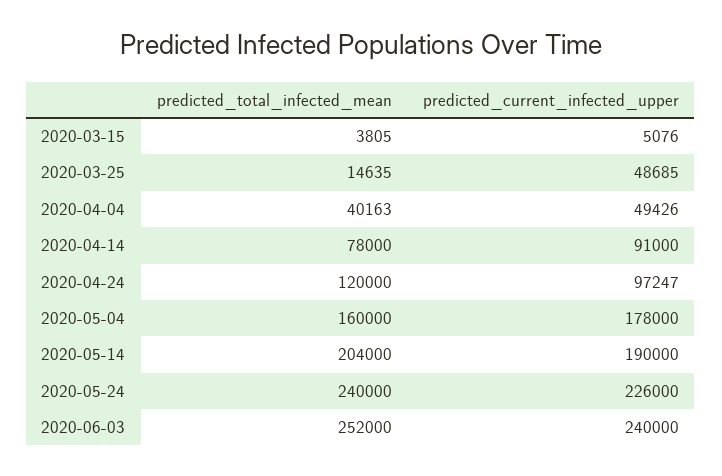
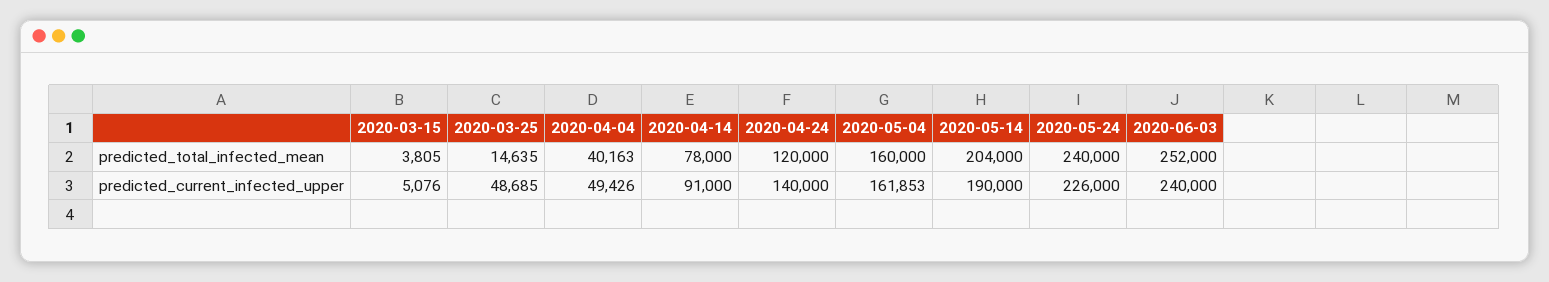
  {
    "predicted_total_infected_mean": {
      "2020-03-15": 3805,
      "2020-03-25": 14635,
      "2020-04-04": 40163,
      "2020-04-14": 78000,
      "2020-04-24": 120000,
      "2020-05-04": 160000,
      "2020-05-14": 204000,
      "2020-05-24": 240000,
      "2020-06-03": 252000
    },
    "predicted_current_infected_upper": {
      "2020-03-15": 5076,
      "2020-03-25": 48685,
      "2020-04-04": 49426,
      "2020-04-14": 91000,
-     "2020-04-24": 97247,
+     "2020-04-24": 140000,
-     "2020-05-04": 178000,
+     "2020-05-04": 161853,
      "2020-05-14": 190000,
      "2020-05-24": 226000,
      "2020-06-03": 240000
    }
  }

